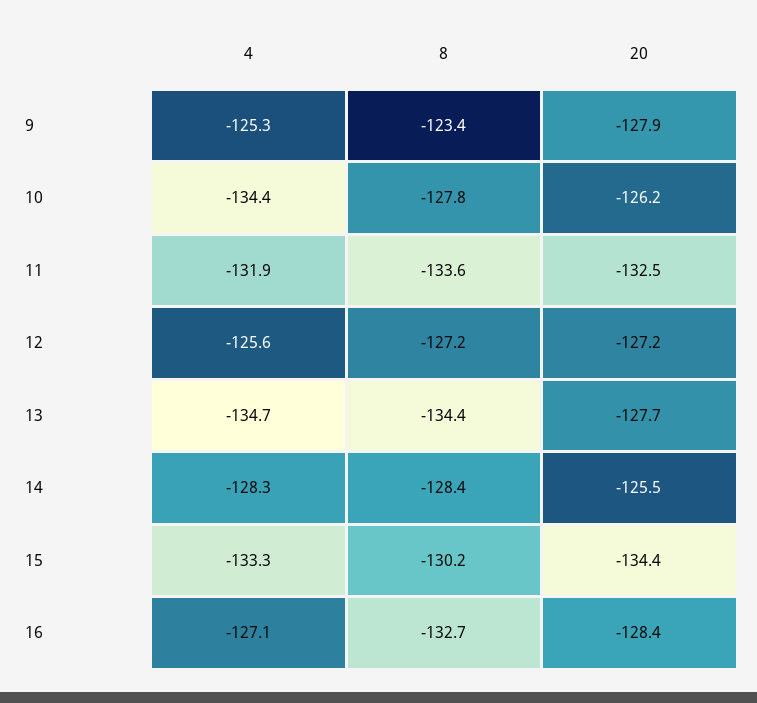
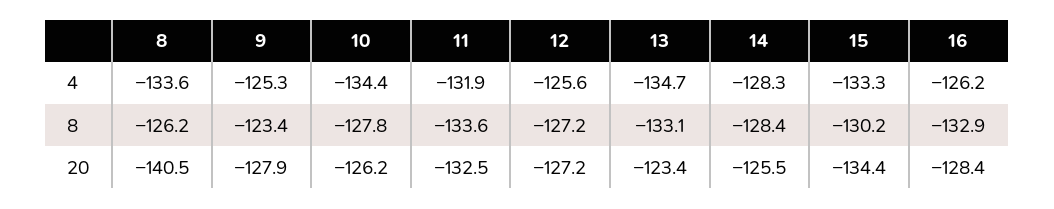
  {
    "4": {
      "9": -125.3,
      "10": -134.4,
      "11": -131.9,
      "12": -125.6,
      "13": -134.7,
      "14": -128.3,
      "15": -133.3,
-     "16": -127.1
+     "16": -126.2,
+     "8": -133.6
    },
    "8": {
      "9": -123.4,
      "10": -127.8,
      "11": -133.6,
      "12": -127.2,
-     "13": -134.4,
+     "13": -133.1,
      "14": -128.4,
      "15": -130.2,
-     "16": -132.7
+     "16": -132.9,
+     "8": -126.2
    },
    "20": {
      "9": -127.9,
      "10": -126.2,
      "11": -132.5,
      "12": -127.2,
-     "13": -127.7,
+     "13": -123.4,
      "14": -125.5,
      "15": -134.4,
-     "16": -128.4
+     "16": -128.4,
+     "8": -140.5
    }
  }

